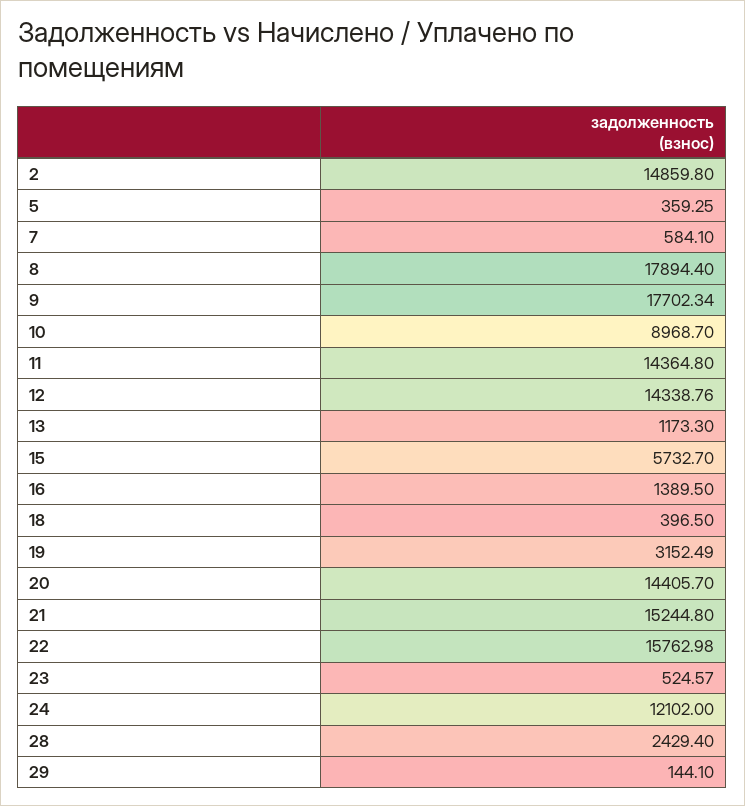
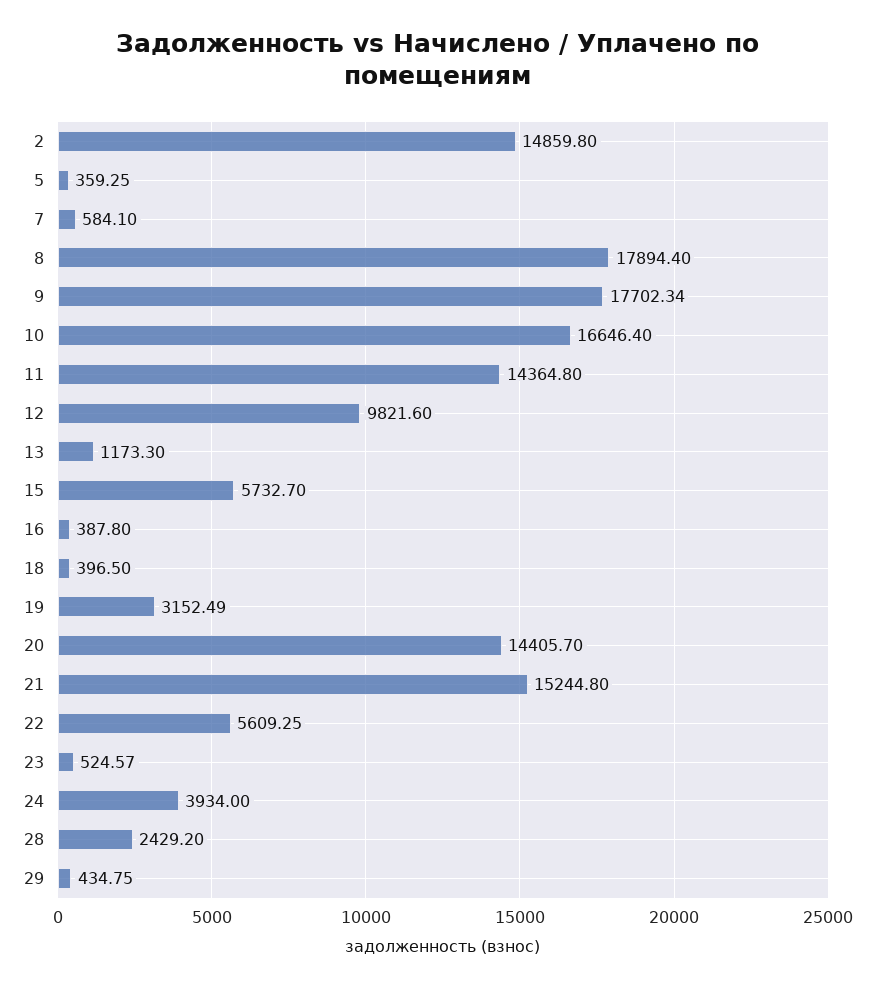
  {
    "2": 14859.8,
    "5": 359.25,
    "7": 584.1,
    "8": 17894.4,
    "9": 17702.34,
-   "10": 8968.7,
+   "10": 16646.4,
    "11": 14364.8,
-   "12": 14338.76,
+   "12": 9821.6,
    "13": 1173.3,
    "15": 5732.7,
-   "16": 1389.5,
+   "16": 387.8,
    "18": 396.5,
    "19": 3152.49,
    "20": 14405.7,
    "21": 15244.8,
-   "22": 15762.98,
+   "22": 5609.25,
    "23": 524.57,
-   "24": 12102,
+   "24": 3934,
-   "28": 2429.4,
+   "28": 2429.2,
-   "29": 144.1
+   "29": 434.75
  }

